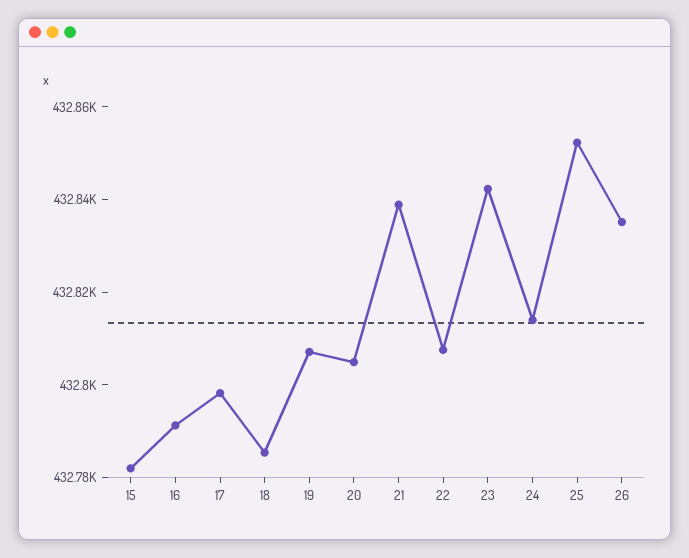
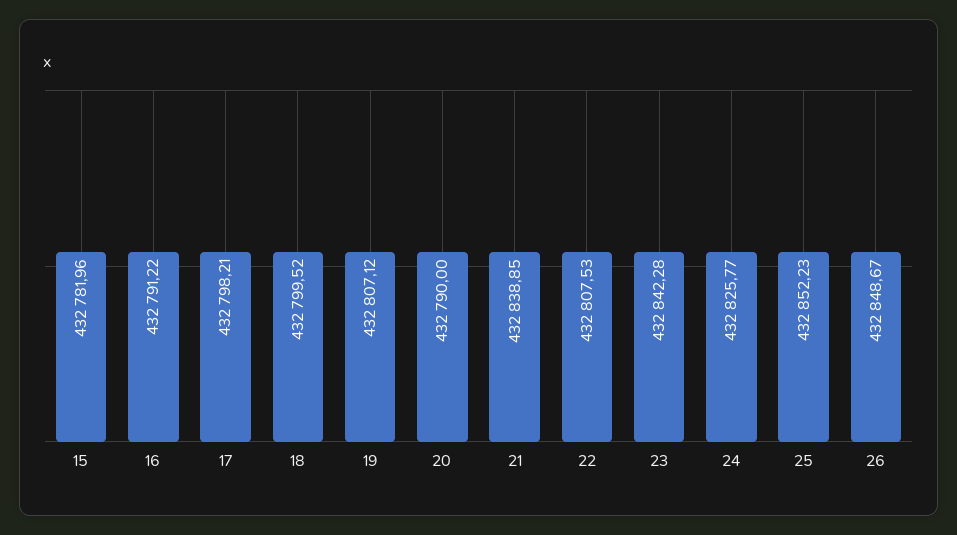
  {
    "15": 432781.96,
    "16": 432791.22,
    "17": 432798.21,
-   "18": 432785,
+   "18": 432799.52,
    "19": 432807.12,
-   "20": 432805,
+   "20": 432790,
    "21": 432838.85,
    "22": 432807.53,
    "23": 432842.28,
-   "24": 432815,
+   "24": 432825.77,
    "25": 432852.23,
-   "26": 432835
+   "26": 432848.67
  }

